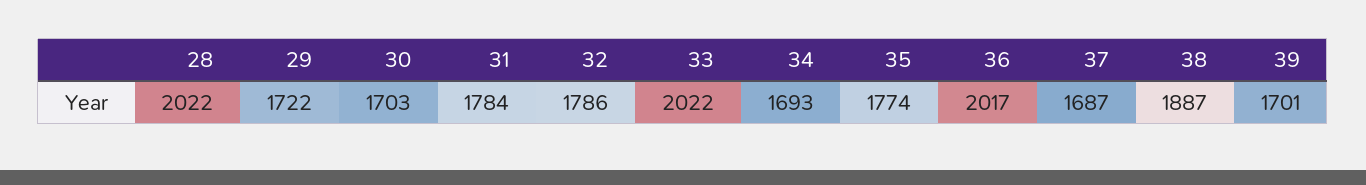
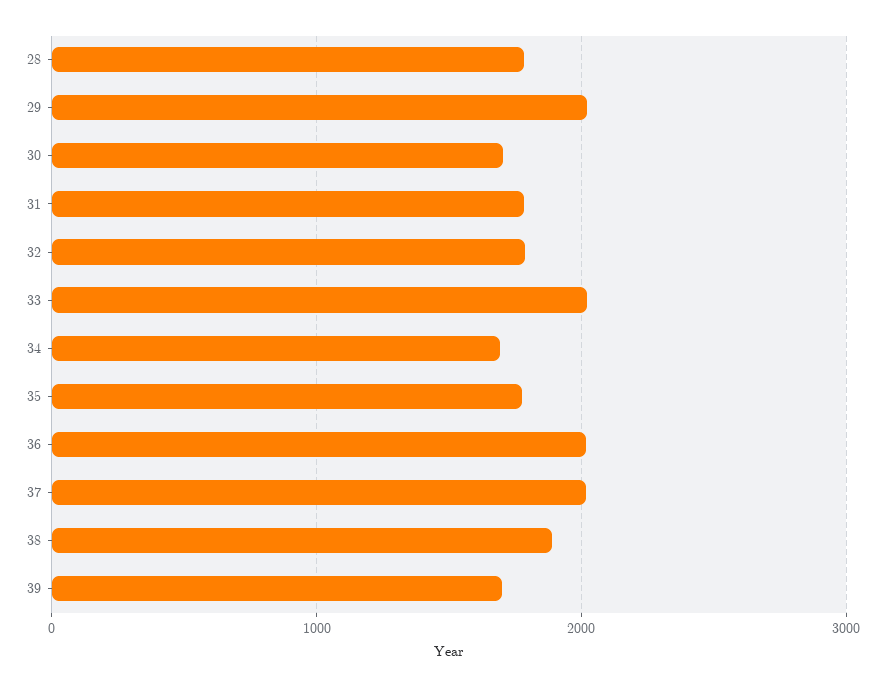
  {
-   "28": 2022,
+   "28": 1800,
-   "29": 1722,
+   "29": 2000,
    "30": 1703,
    "31": 1784,
    "32": 1786,
    "33": 2022,
    "34": 1693,
    "35": 1774,
    "36": 2017,
-   "37": 1687,
+   "37": 2000,
    "38": 1887,
    "39": 1701
  }

